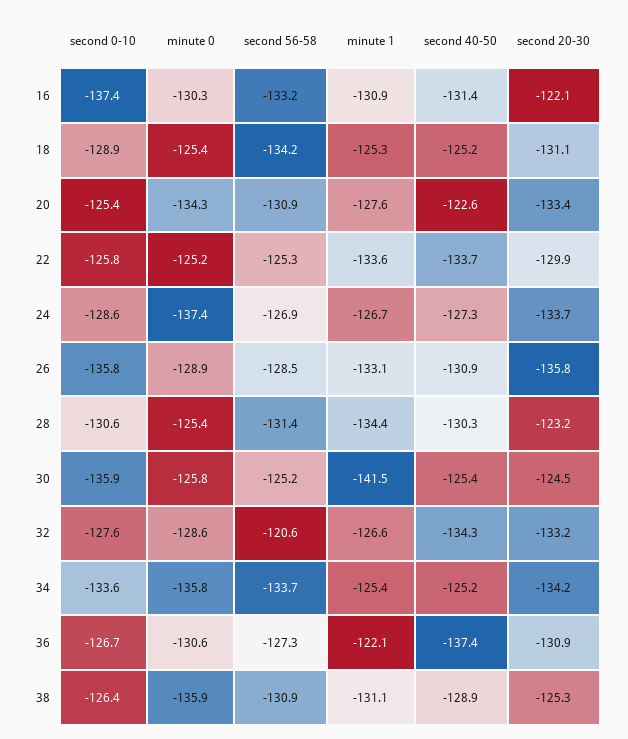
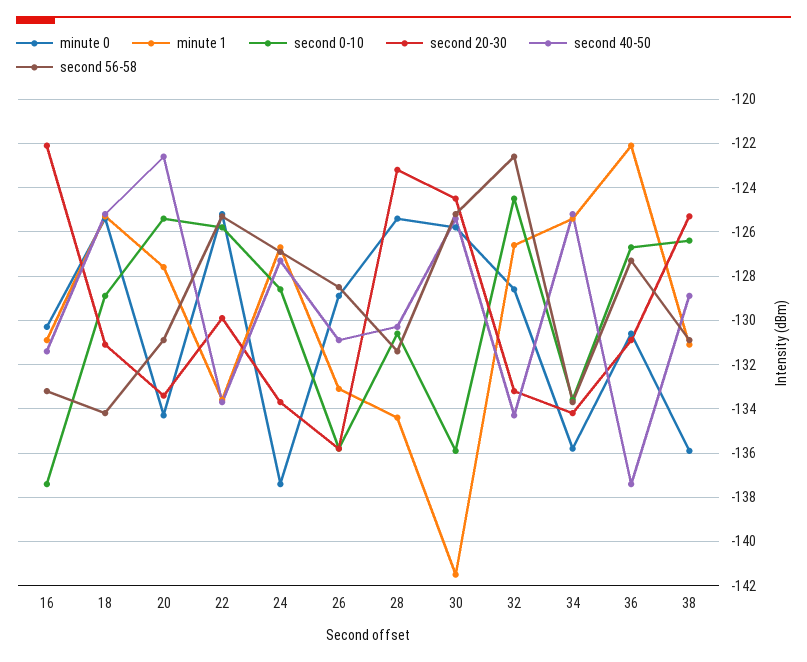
  {
    "second 0-10": {
      "16": -137.4,
      "18": -128.9,
      "20": -125.4,
      "22": -125.8,
      "24": -128.6,
      "26": -135.8,
      "28": -130.6,
      "30": -135.9,
-     "32": -127.6,
+     "32": -124.5,
      "34": -133.6,
      "36": -126.7,
      "38": -126.4
    },
    "minute 0": {
      "16": -130.3,
      "18": -125.4,
      "20": -134.3,
      "22": -125.2,
      "24": -137.4,
      "26": -128.9,
      "28": -125.4,
      "30": -125.8,
      "32": -128.6,
      "34": -135.8,
      "36": -130.6,
      "38": -135.9
    },
    "second 56-58": {
      "16": -133.2,
      "18": -134.2,
      "20": -130.9,
      "22": -125.3,
      "24": -126.9,
      "26": -128.5,
      "28": -131.4,
      "30": -125.2,
-     "32": -120.6,
+     "32": -122.5,
      "34": -133.7,
      "36": -127.3,
      "38": -130.9
    },
    "minute 1": {
      "16": -130.9,
      "18": -125.3,
      "20": -127.6,
      "22": -133.6,
      "24": -126.7,
      "26": -133.1,
      "28": -134.4,
      "30": -141.5,
      "32": -126.6,
      "34": -125.4,
      "36": -122.1,
      "38": -131.1
    },
    "second 40-50": {
      "16": -131.4,
      "18": -125.2,
      "20": -122.6,
      "22": -133.7,
      "24": -127.3,
      "26": -130.9,
      "28": -130.3,
      "30": -125.4,
      "32": -134.3,
      "34": -125.2,
      "36": -137.4,
      "38": -128.9
    },
    "second 20-30": {
      "16": -122.1,
      "18": -131.1,
      "20": -133.4,
      "22": -129.9,
      "24": -133.7,
      "26": -135.8,
      "28": -123.2,
      "30": -124.5,
      "32": -133.2,
      "34": -134.2,
      "36": -130.9,
      "38": -125.3
    }
  }

